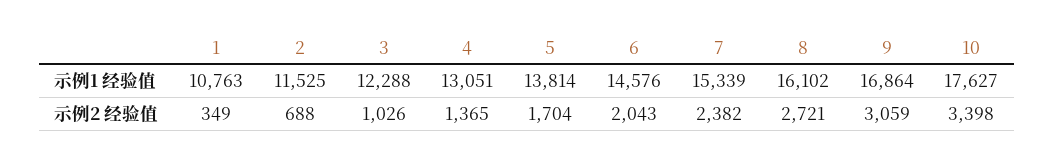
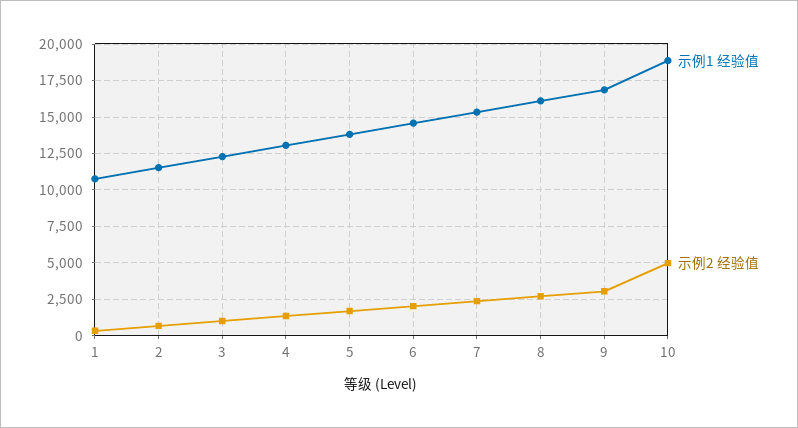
  {
    "示例1 经验值": {
      "1": 10763,
      "2": 11525,
      "3": 12288,
      "4": 13051,
      "5": 13814,
      "6": 14576,
      "7": 15339,
      "8": 16102,
      "9": 16864,
-     "10": 17627
+     "10": 19000
    },
    "示例2 经验值": {
      "1": 349,
      "2": 688,
      "3": 1026,
      "4": 1365,
      "5": 1704,
      "6": 2043,
      "7": 2382,
      "8": 2721,
      "9": 3059,
-     "10": 3398
+     "10": 5000
    }
  }

